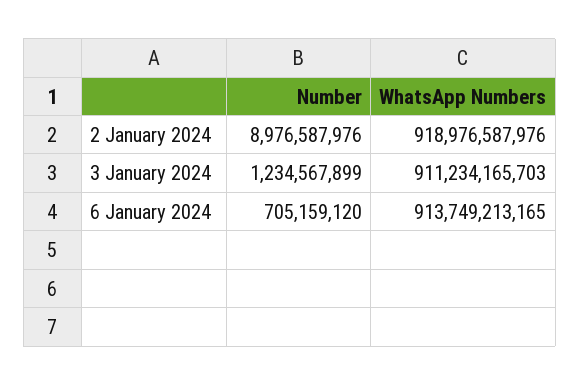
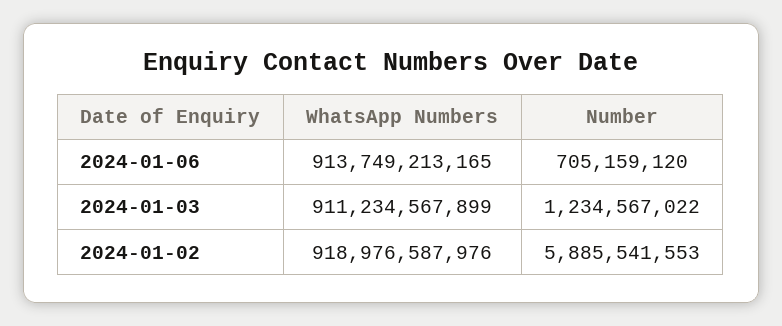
  {
    "Number": {
-     "2 January 2024": 8976587976,
+     "2 January 2024": 5885541553,
-     "3 January 2024": 1234567899,
+     "3 January 2024": 1234567022,
      "6 January 2024": 705159120
    },
    "WhatsApp Numbers": {
      "2 January 2024": 918976587976,
-     "3 January 2024": 911234165703,
+     "3 January 2024": 911234567899,
      "6 January 2024": 913749213165
    }
  }

